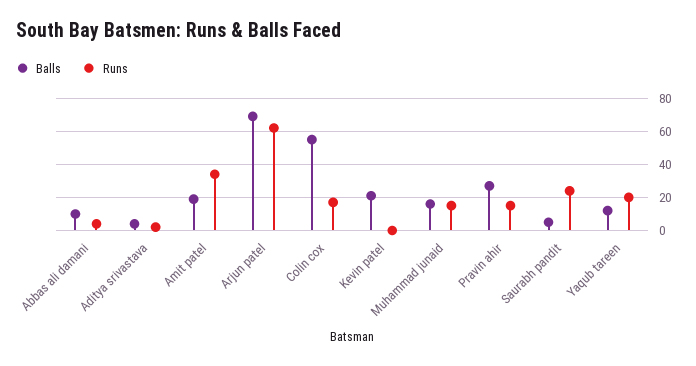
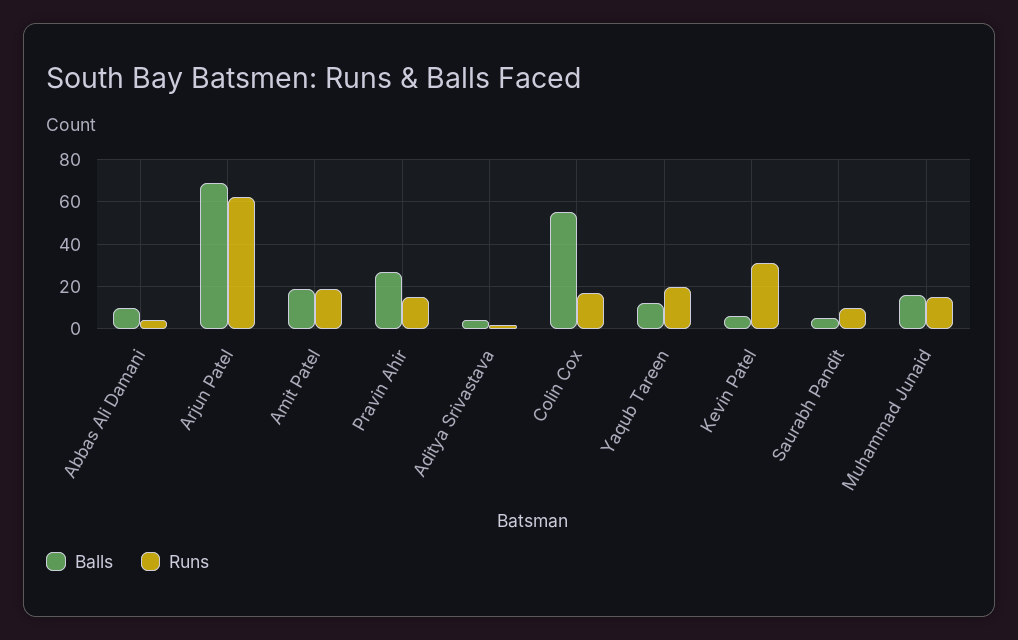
  {
    "Balls": {
      "Abbas ali damani": 10,
      "Aditya srivastava": 5,
      "Amit patel": 20,
      "Arjun patel": 70,
      "Colin cox": 55,
-     "Kevin patel": 20,
+     "Kevin patel": 5,
      "Muhammad junaid": 15,
      "Pravin ahir": 25,
      "Saurabh pandit": 5,
      "Yaqub tareen": 10
    },
    "Runs": {
      "Abbas ali damani": 5,
      "Aditya srivastava": 0,
-     "Amit patel": 35,
+     "Amit patel": 20,
      "Arjun patel": 60,
      "Colin cox": 15,
-     "Kevin patel": 0,
+     "Kevin patel": 30,
      "Muhammad junaid": 15,
      "Pravin ahir": 15,
-     "Saurabh pandit": 25,
+     "Saurabh pandit": 10,
      "Yaqub tareen": 20
    }
  }

